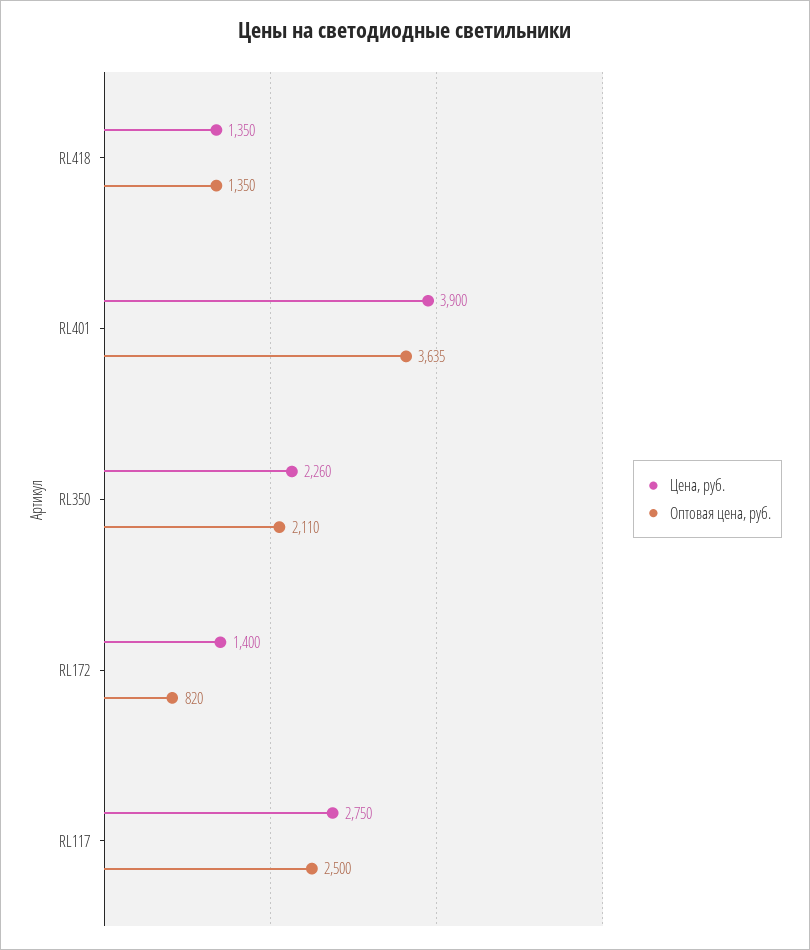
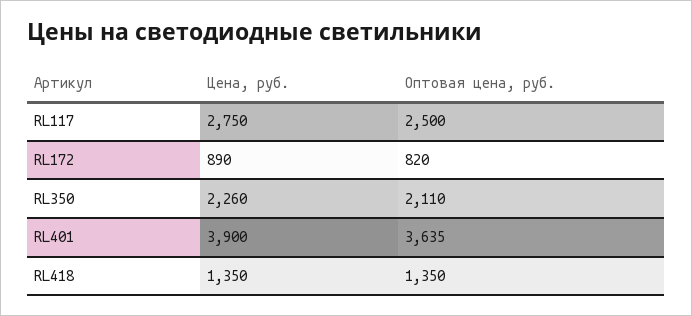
  {
    "Цена, руб.": {
      "RL418": 1350,
      "RL401": 3900,
      "RL350": 2260,
-     "RL172": 1400,
+     "RL172": 890,
      "RL117": 2750
    },
    "Оптовая цена, руб.": {
      "RL418": 1350,
      "RL401": 3635,
      "RL350": 2110,
      "RL172": 820,
      "RL117": 2500
    }
  }

